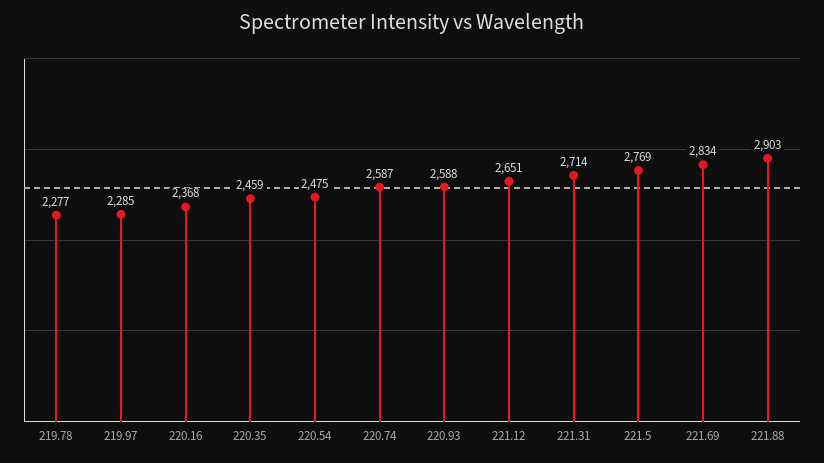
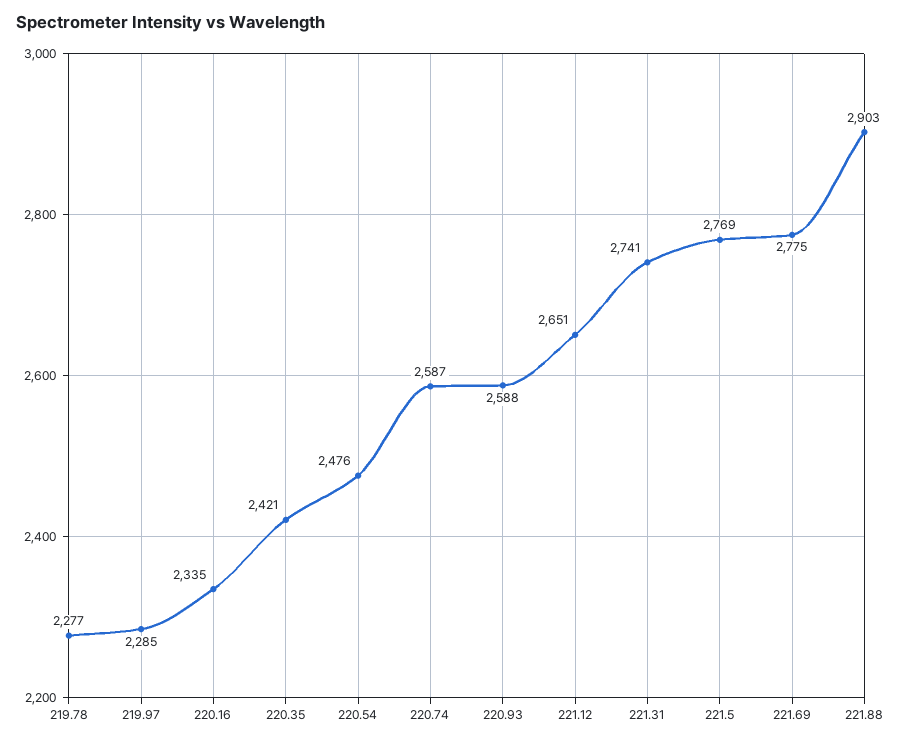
  {
    "219.78": 2277,
    "219.97": 2285,
-   "220.16": 2368,
+   "220.16": 2335,
-   "220.35": 2459,
+   "220.35": 2421,
-   "220.54": 2475,
+   "220.54": 2476,
    "220.74": 2587,
    "220.93": 2588,
    "221.12": 2651,
-   "221.31": 2714,
+   "221.31": 2741,
    "221.5": 2769,
-   "221.69": 2834,
+   "221.69": 2775,
    "221.88": 2903
  }

